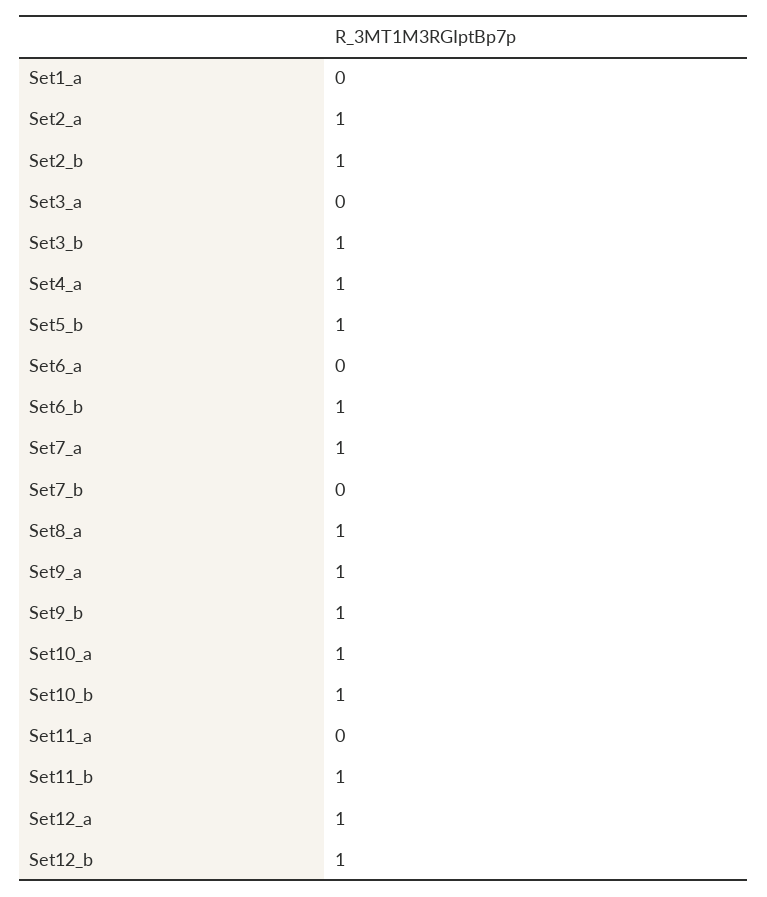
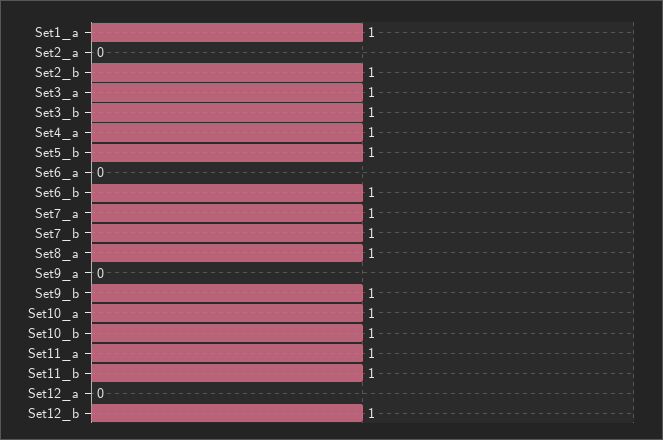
  {
-   "Set1_a": 0,
+   "Set1_a": 1,
-   "Set2_a": 1,
+   "Set2_a": 0,
    "Set2_b": 1,
-   "Set3_a": 0,
+   "Set3_a": 1,
    "Set3_b": 1,
    "Set4_a": 1,
    "Set5_b": 1,
    "Set6_a": 0,
    "Set6_b": 1,
    "Set7_a": 1,
-   "Set7_b": 0,
+   "Set7_b": 1,
    "Set8_a": 1,
-   "Set9_a": 1,
+   "Set9_a": 0,
    "Set9_b": 1,
    "Set10_a": 1,
    "Set10_b": 1,
-   "Set11_a": 0,
+   "Set11_a": 1,
    "Set11_b": 1,
-   "Set12_a": 1,
+   "Set12_a": 0,
    "Set12_b": 1
  }

